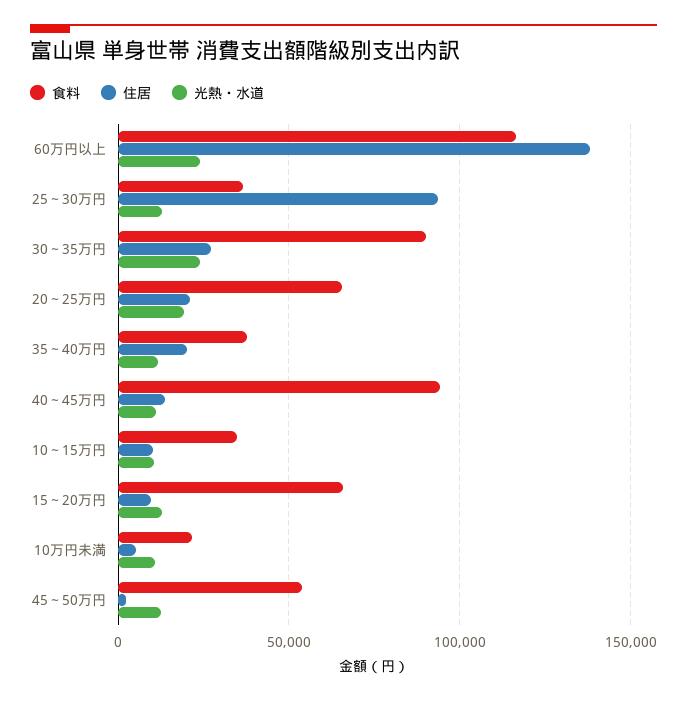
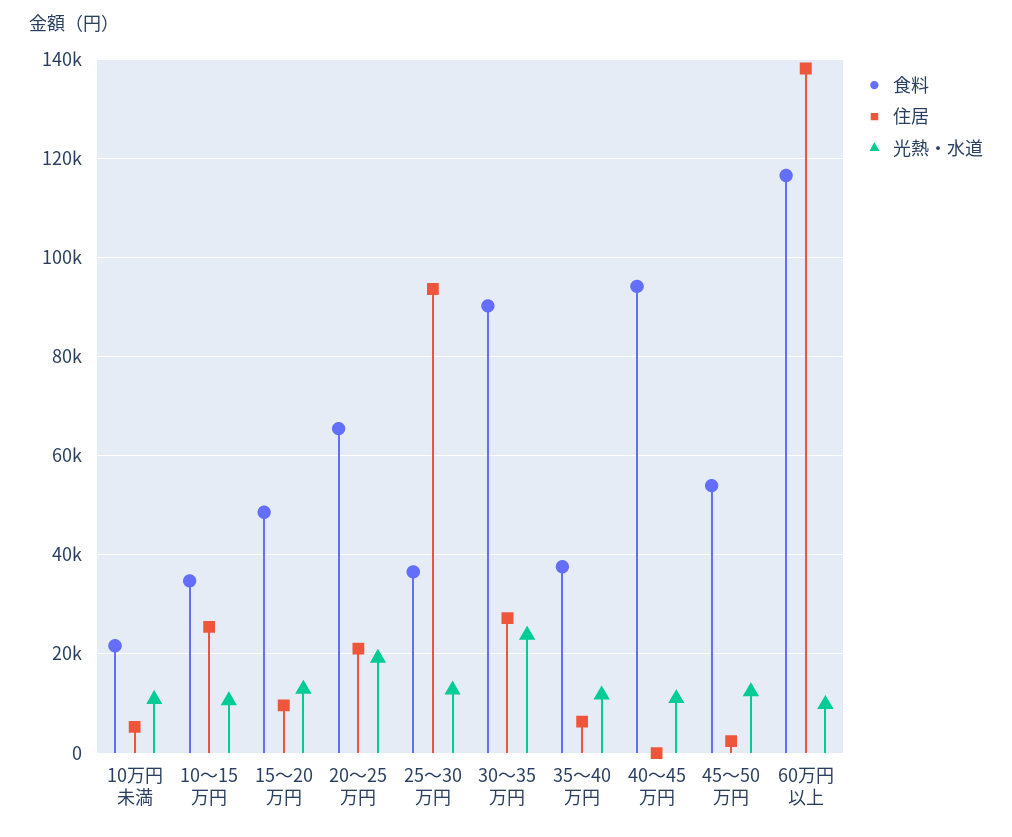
  {
    "食料": {
      "60万円以上": 116000,
      "25～30万円": 36000,
      "30～35万円": 90000,
      "20～25万円": 66000,
      "35～40万円": 38000,
      "40～45万円": 94000,
      "10～15万円": 34000,
-     "15～20万円": 65000,
+     "15～20万円": 48000,
      "10万円未満": 22000,
      "45～50万円": 54000
    },
    "住居": {
      "60万円以上": 138000,
      "25～30万円": 94000,
      "30～35万円": 28000,
      "20～25万円": 22000,
-     "35～40万円": 20000,
+     "35～40万円": 6000,
-     "40～45万円": 15000,
+     "40～45万円": 0,
-     "10～15万円": 10000,
+     "10～15万円": 26000,
      "15～20万円": 10000,
      "10万円未満": 6000,
      "45～50万円": 2000
    },
    "光熱・水道": {
-     "60万円以上": 25000,
+     "60万円以上": 10000,
      "25～30万円": 12000,
      "30～35万円": 24000,
      "20～25万円": 20000,
      "35～40万円": 12000,
      "40～45万円": 12000,
      "10～15万円": 10000,
      "15～20万円": 12000,
      "10万円未満": 10000,
      "45～50万円": 12000
    }
  }

